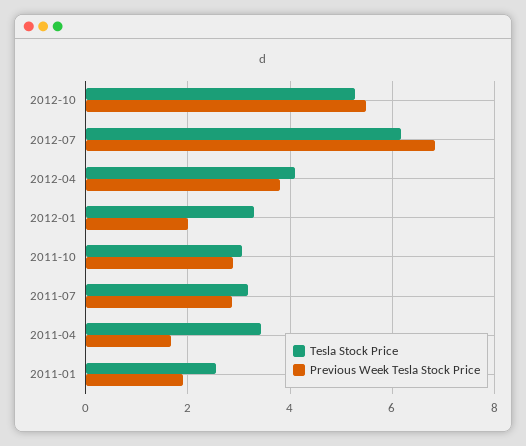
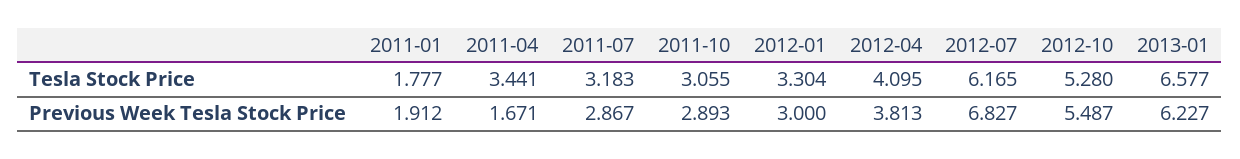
  {
    "Tesla Stock Price": {
      "2012-10": 5.28,
      "2012-07": 6.165,
      "2012-04": 4.095,
      "2012-01": 3.304,
      "2011-10": 3.055,
      "2011-07": 3.183,
      "2011-04": 3.441,
-     "2011-01": 2.6
+     "2011-01": 1.777,
+     "2013-01": 6.577
    },
    "Previous Week Tesla Stock Price": {
      "2012-10": 5.487,
      "2012-07": 6.827,
      "2012-04": 3.813,
-     "2012-01": 2,
+     "2012-01": 3,
      "2011-10": 2.893,
      "2011-07": 2.867,
      "2011-04": 1.671,
-     "2011-01": 1.912
+     "2011-01": 1.912,
+     "2013-01": 6.227
    }
  }

